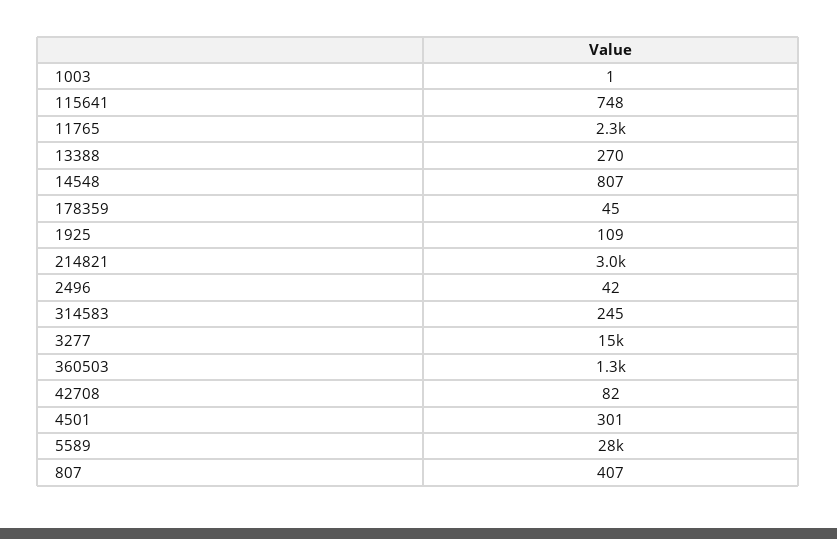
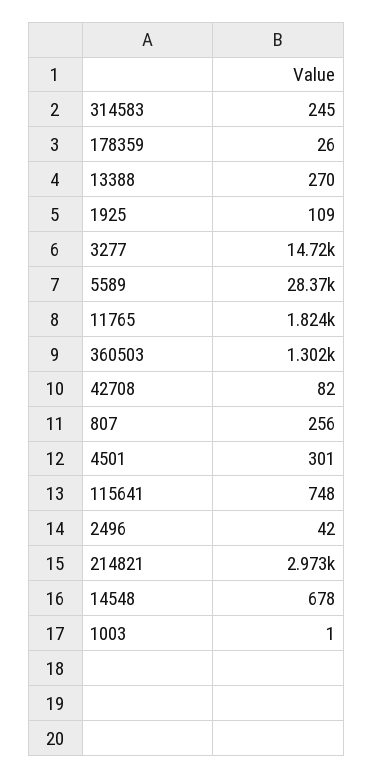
  {
    "1003": 1,
    "115641": 748,
-   "11765": 2300,
+   "11765": 1824,
    "13388": 270,
-   "14548": 807,
+   "14548": 678,
-   "178359": 45,
+   "178359": 26,
    "1925": 109,
    "214821": 2973,
    "2496": 42,
    "314583": 245,
    "3277": 14720,
    "360503": 1302,
    "42708": 82,
    "4501": 301,
    "5589": 28370,
-   "807": 407
+   "807": 256
  }

